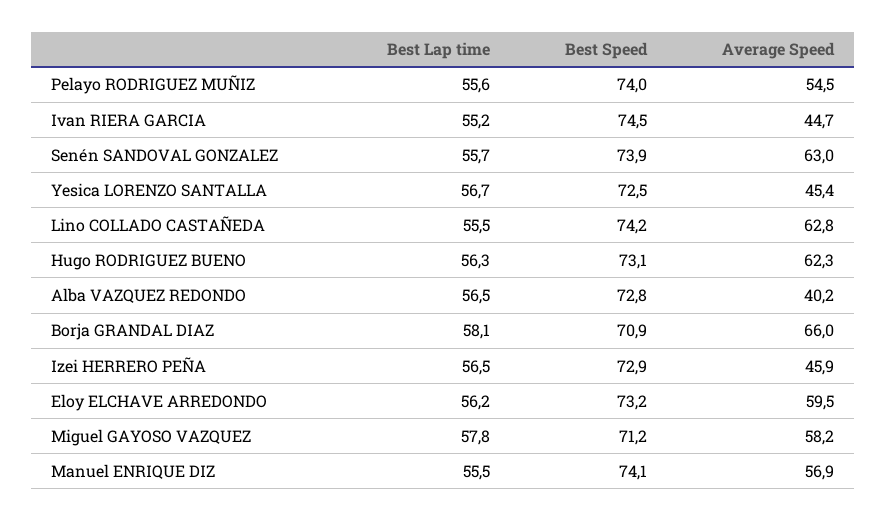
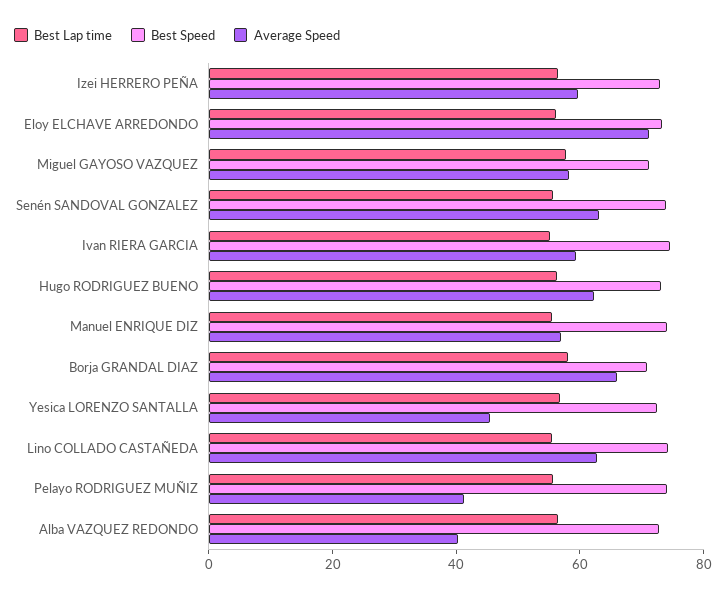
  {
    "Best Lap time": {
      "Pelayo RODRIGUEZ MUÑIZ": 55.6,
      "Ivan RIERA GARCIA": 55.2,
      "Senén SANDOVAL GONZALEZ": 55.7,
      "Yesica LORENZO SANTALLA": 56.7,
      "Lino COLLADO CASTAÑEDA": 55.5,
      "Hugo RODRIGUEZ BUENO": 56.3,
      "Alba VAZQUEZ REDONDO": 56.5,
      "Borja GRANDAL DIAZ": 58.1,
      "Izei HERRERO PEÑA": 56.5,
      "Eloy ELCHAVE ARREDONDO": 56.2,
      "Miguel GAYOSO VAZQUEZ": 57.8,
      "Manuel ENRIQUE DIZ": 55.5
    },
    "Best Speed": {
      "Pelayo RODRIGUEZ MUÑIZ": 74,
      "Ivan RIERA GARCIA": 74.5,
      "Senén SANDOVAL GONZALEZ": 73.9,
      "Yesica LORENZO SANTALLA": 72.5,
      "Lino COLLADO CASTAÑEDA": 74.2,
      "Hugo RODRIGUEZ BUENO": 73.1,
      "Alba VAZQUEZ REDONDO": 72.8,
      "Borja GRANDAL DIAZ": 70.9,
      "Izei HERRERO PEÑA": 72.9,
      "Eloy ELCHAVE ARREDONDO": 73.2,
      "Miguel GAYOSO VAZQUEZ": 71.2,
      "Manuel ENRIQUE DIZ": 74.1
    },
    "Average Speed": {
-     "Pelayo RODRIGUEZ MUÑIZ": 54.5,
+     "Pelayo RODRIGUEZ MUÑIZ": 40,
-     "Ivan RIERA GARCIA": 44.7,
+     "Ivan RIERA GARCIA": 60,
      "Senén SANDOVAL GONZALEZ": 63,
      "Yesica LORENZO SANTALLA": 45.4,
      "Lino COLLADO CASTAÑEDA": 62.8,
      "Hugo RODRIGUEZ BUENO": 62.3,
      "Alba VAZQUEZ REDONDO": 40.2,
      "Borja GRANDAL DIAZ": 66,
-     "Izei HERRERO PEÑA": 45.9,
+     "Izei HERRERO PEÑA": 60,
-     "Eloy ELCHAVE ARREDONDO": 59.5,
+     "Eloy ELCHAVE ARREDONDO": 70,
      "Miguel GAYOSO VAZQUEZ": 58.2,
      "Manuel ENRIQUE DIZ": 56.9
    }
  }

